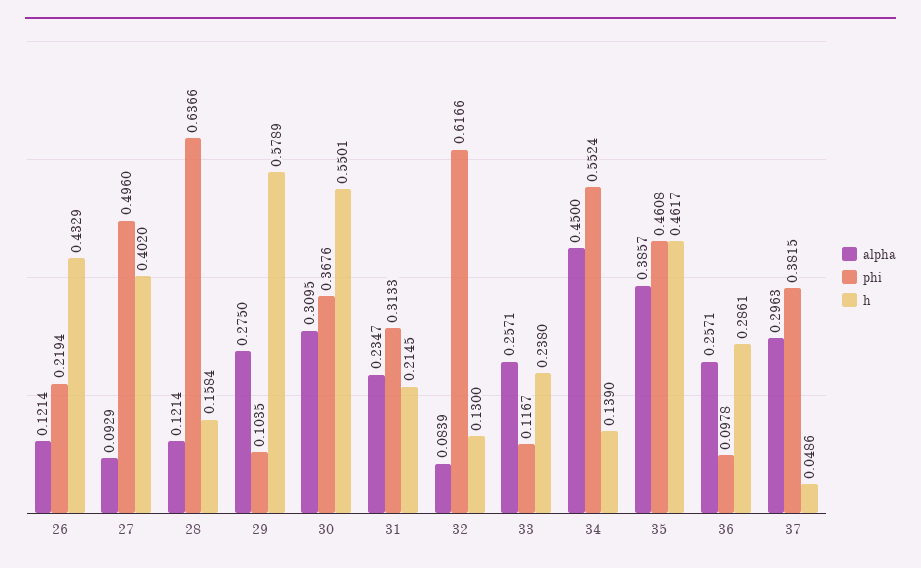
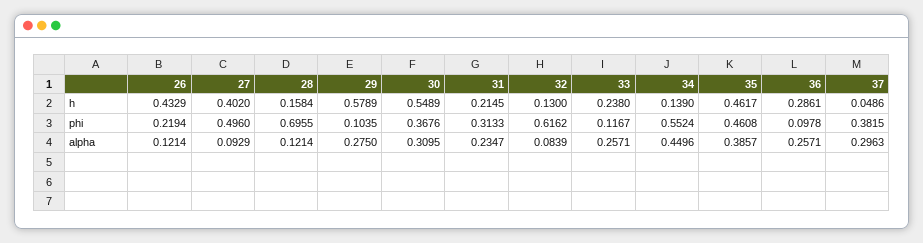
  {
    "alpha": {
      "26": 0.1214,
      "27": 0.0929,
      "28": 0.1214,
      "29": 0.275,
      "30": 0.3095,
      "31": 0.2347,
      "32": 0.0839,
      "33": 0.2571,
-     "34": 0.45,
+     "34": 0.4496,
      "35": 0.3857,
      "36": 0.2571,
      "37": 0.2963
    },
    "phi": {
      "26": 0.2194,
      "27": 0.496,
-     "28": 0.6366,
+     "28": 0.6955,
      "29": 0.1035,
      "30": 0.3676,
      "31": 0.3133,
-     "32": 0.6166,
+     "32": 0.6162,
      "33": 0.1167,
      "34": 0.5524,
      "35": 0.4608,
      "36": 0.0978,
      "37": 0.3815
    },
    "h": {
      "26": 0.4329,
      "27": 0.402,
      "28": 0.1584,
      "29": 0.5789,
-     "30": 0.5501,
+     "30": 0.5489,
      "31": 0.2145,
      "32": 0.13,
      "33": 0.238,
      "34": 0.139,
      "35": 0.4617,
      "36": 0.2861,
      "37": 0.0486
    }
  }

